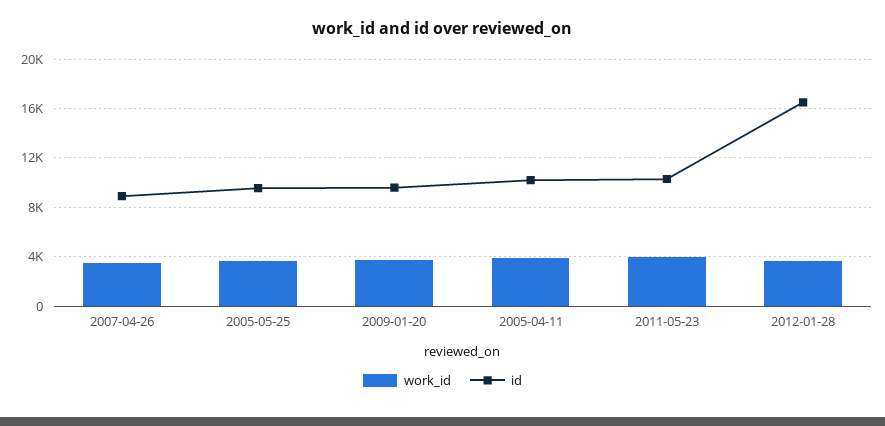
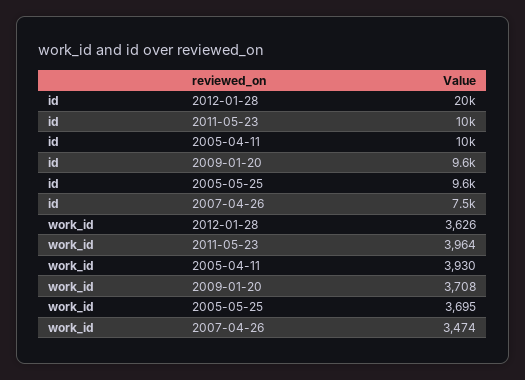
  {
    "work_id": {
      "2007-04-26": 3474,
      "2005-05-25": 3695,
      "2009-01-20": 3708,
      "2005-04-11": 3930,
      "2011-05-23": 3964,
      "2012-01-28": 3626
    },
    "id": {
-     "2007-04-26": 9000,
+     "2007-04-26": 7500,
      "2005-05-25": 9600,
      "2009-01-20": 9600,
      "2005-04-11": 10000,
      "2011-05-23": 10000,
-     "2012-01-28": 16500
+     "2012-01-28": 20000
    }
  }

